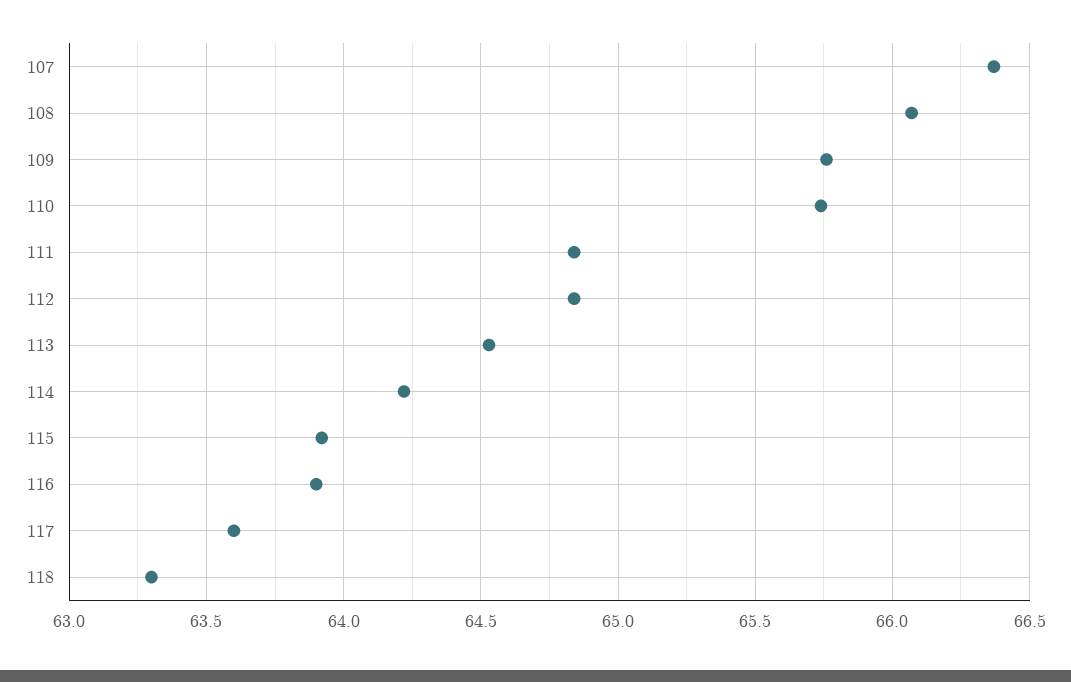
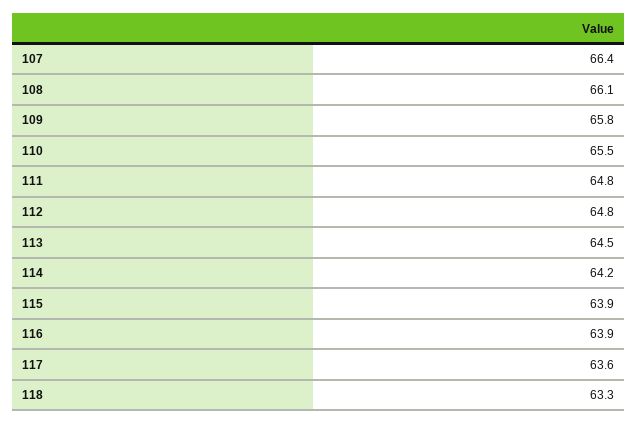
  {
    "107": 66.4,
    "108": 66.1,
    "109": 65.8,
-   "110": 65.75,
+   "110": 65.5,
    "111": 64.8,
    "112": 64.8,
    "113": 64.5,
    "114": 64.2,
    "115": 63.9,
    "116": 63.9,
    "117": 63.6,
    "118": 63.3
  }

